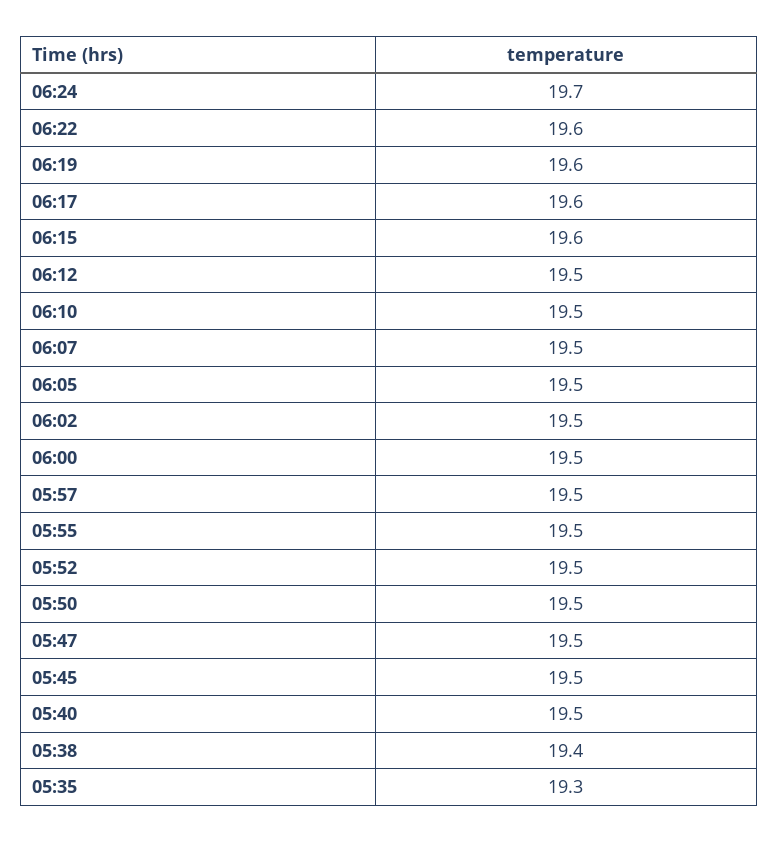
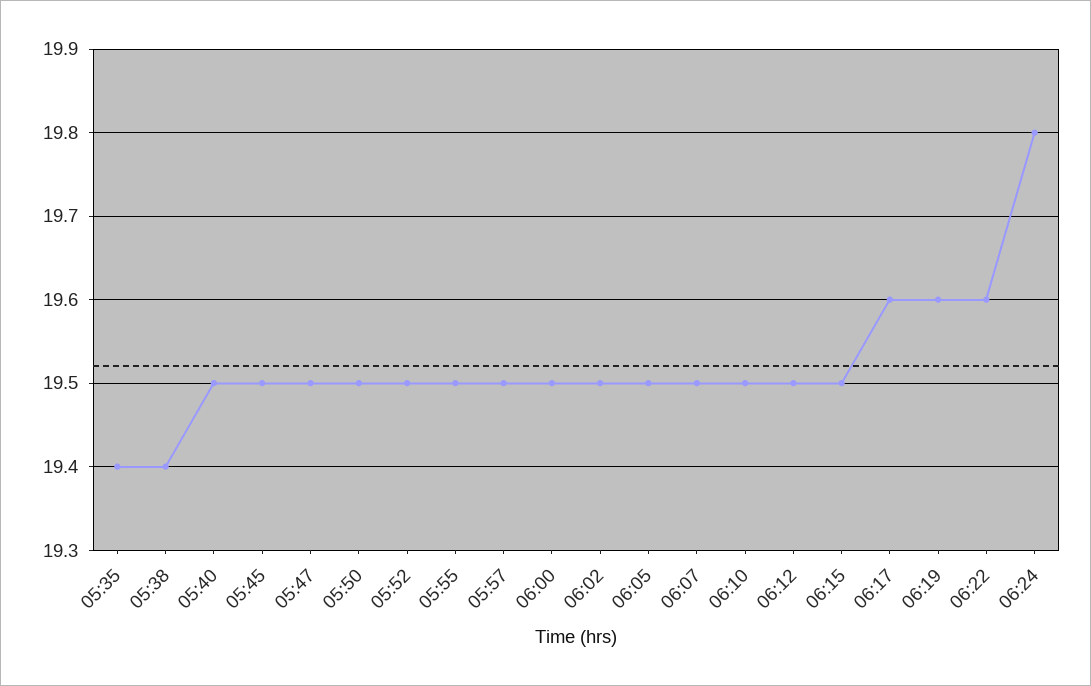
  {
-   "06:24": 19.7,
+   "06:24": 19.8,
    "06:22": 19.6,
    "06:19": 19.6,
    "06:17": 19.6,
-   "06:15": 19.6,
+   "06:15": 19.5,
    "06:12": 19.5,
    "06:10": 19.5,
    "06:07": 19.5,
    "06:05": 19.5,
    "06:02": 19.5,
    "06:00": 19.5,
    "05:57": 19.5,
    "05:55": 19.5,
    "05:52": 19.5,
    "05:50": 19.5,
    "05:47": 19.5,
    "05:45": 19.5,
    "05:40": 19.5,
    "05:38": 19.4,
-   "05:35": 19.3
+   "05:35": 19.4
  }

